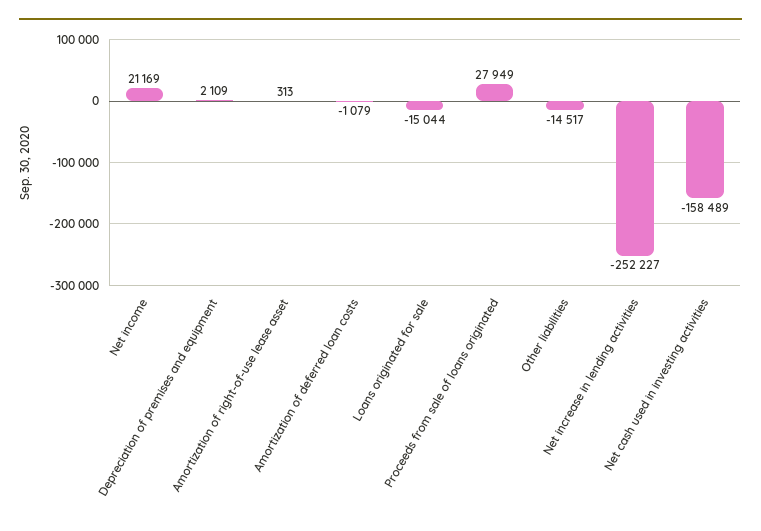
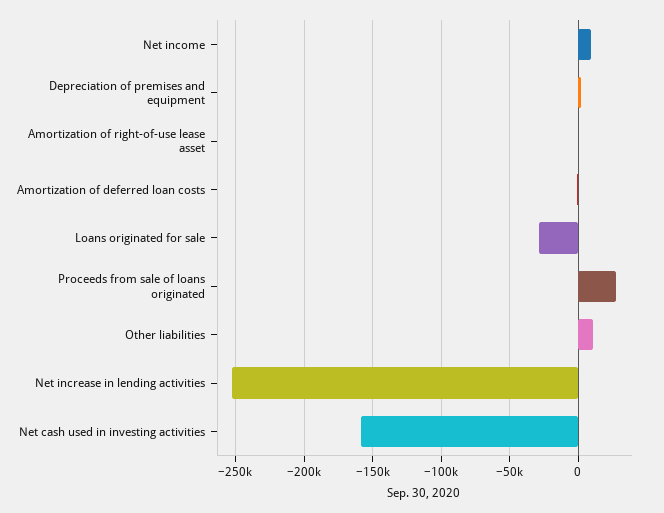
  {
-   "Net income": 21169,
+   "Net income": 10000,
    "Depreciation of premises and equipment": 2109,
    "Amortization of right-of-use lease asset": 313,
    "Amortization of deferred loan costs": -1079,
-   "Loans originated for sale": -15044,
+   "Loans originated for sale": -30000,
    "Proceeds from sale of loans originated": 27949,
-   "Other liabilities": -14517,
+   "Other liabilities": 10000,
    "Net increase in lending activities": -252227,
    "Net cash used in investing activities": -158489
  }

